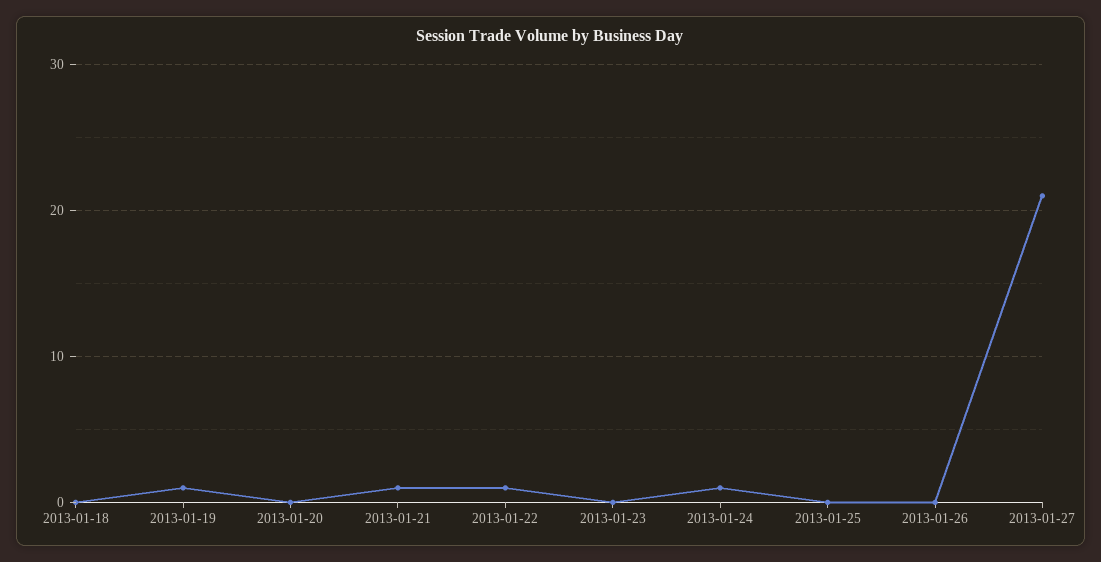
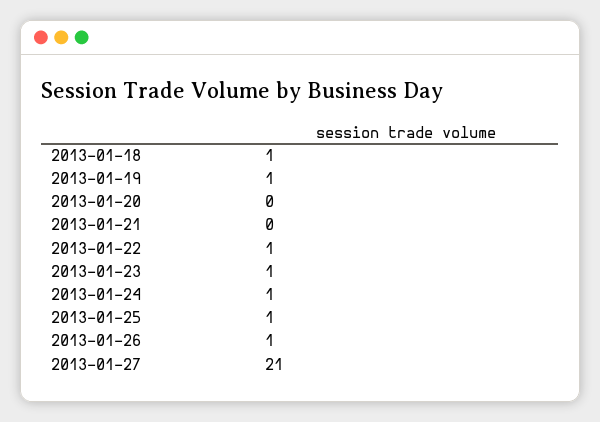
  {
-   "2013-01-18": 0,
+   "2013-01-18": 1,
    "2013-01-19": 1,
    "2013-01-20": 0,
-   "2013-01-21": 1,
+   "2013-01-21": 0,
    "2013-01-22": 1,
-   "2013-01-23": 0,
+   "2013-01-23": 1,
    "2013-01-24": 1,
-   "2013-01-25": 0,
+   "2013-01-25": 1,
-   "2013-01-26": 0,
+   "2013-01-26": 1,
    "2013-01-27": 21
  }

